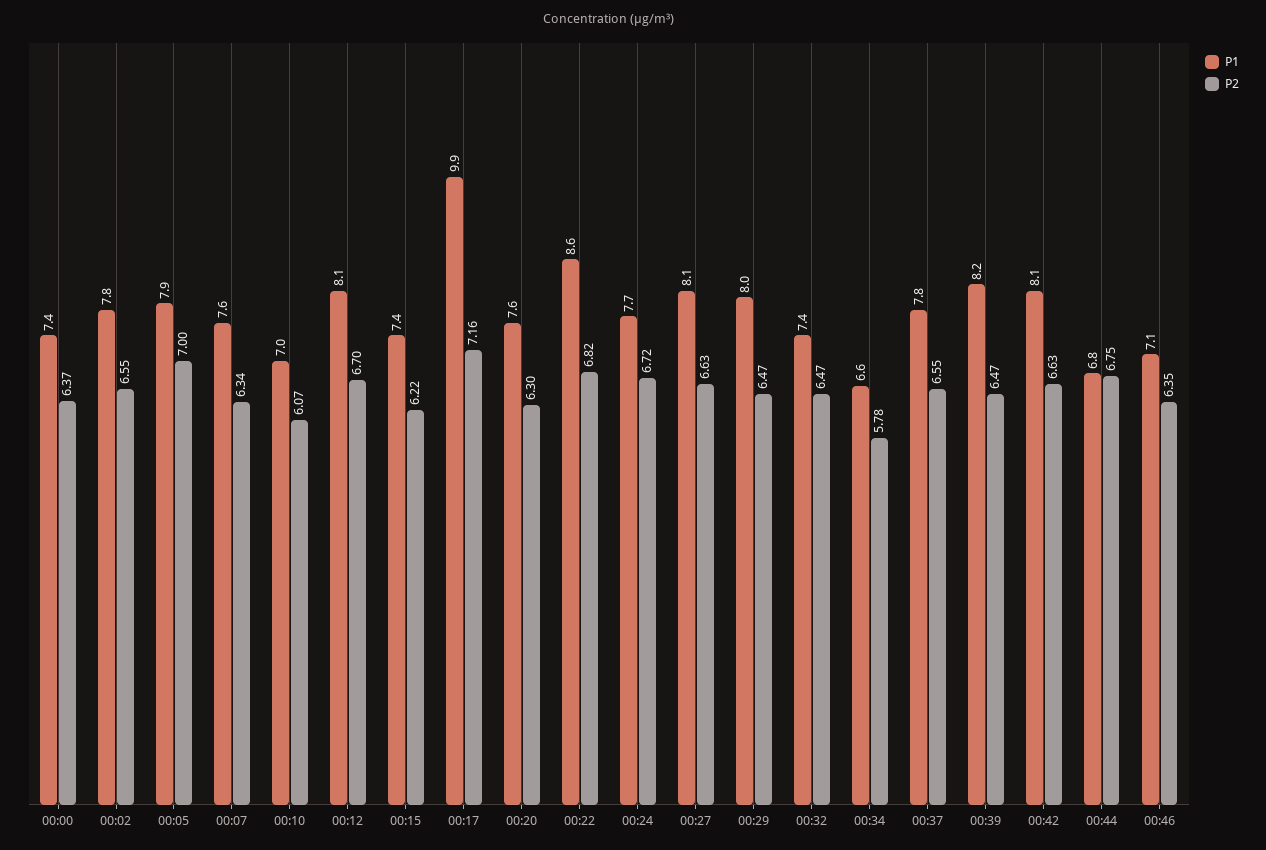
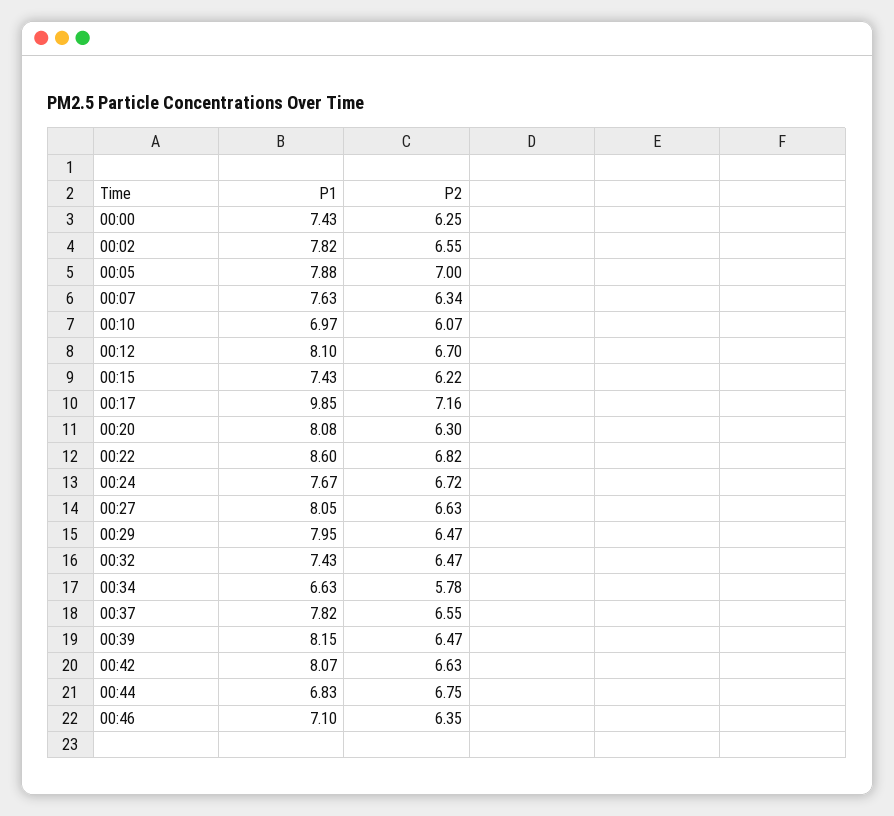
  {
    "P1": {
      "00:00": 7.43,
      "00:02": 7.82,
      "00:05": 7.88,
      "00:07": 7.63,
      "00:10": 6.97,
      "00:12": 8.1,
      "00:15": 7.43,
      "00:17": 9.85,
-     "00:20": 7.6,
+     "00:20": 8.08,
      "00:22": 8.6,
      "00:24": 7.67,
      "00:27": 8.05,
      "00:29": 7.95,
      "00:32": 7.43,
      "00:34": 6.63,
      "00:37": 7.82,
      "00:39": 8.15,
      "00:42": 8.07,
      "00:44": 6.83,
      "00:46": 7.1
    },
    "P2": {
-     "00:00": 6.37,
+     "00:00": 6.25,
      "00:02": 6.55,
      "00:05": 7,
      "00:07": 6.34,
      "00:10": 6.07,
      "00:12": 6.7,
      "00:15": 6.22,
      "00:17": 7.16,
      "00:20": 6.3,
      "00:22": 6.82,
      "00:24": 6.72,
      "00:27": 6.63,
      "00:29": 6.47,
      "00:32": 6.47,
      "00:34": 5.78,
      "00:37": 6.55,
      "00:39": 6.47,
      "00:42": 6.63,
      "00:44": 6.75,
      "00:46": 6.35
    }
  }

